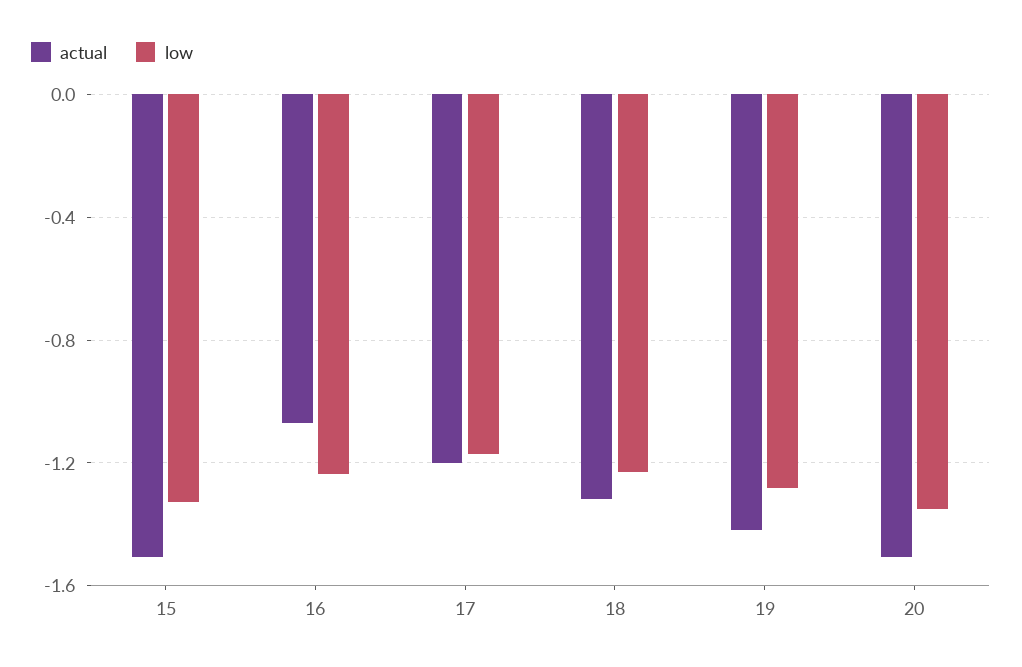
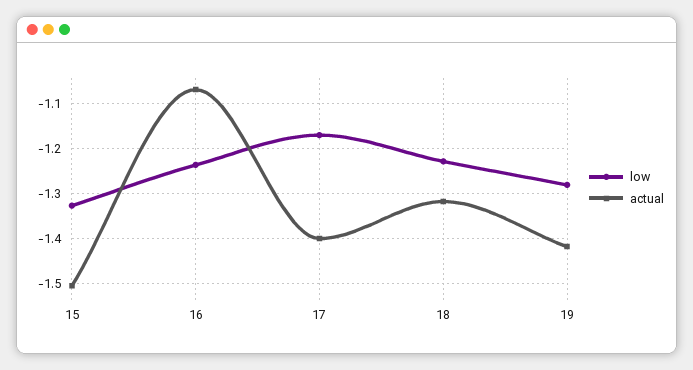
  {
    "actual": {
      "15": -1.5,
      "16": -1.08,
-     "17": -1.2,
+     "17": -1.4,
      "18": -1.32,
-     "19": -1.42,
+     "19": -1.42
-     "20": -1.5
    },
    "low": {
      "15": -1.32,
      "16": -1.24,
      "17": -1.18,
      "18": -1.22,
-     "19": -1.28,
+     "19": -1.28
-     "20": -1.35
    }
  }

